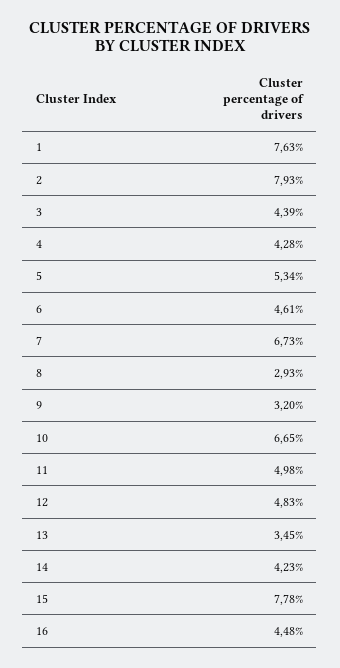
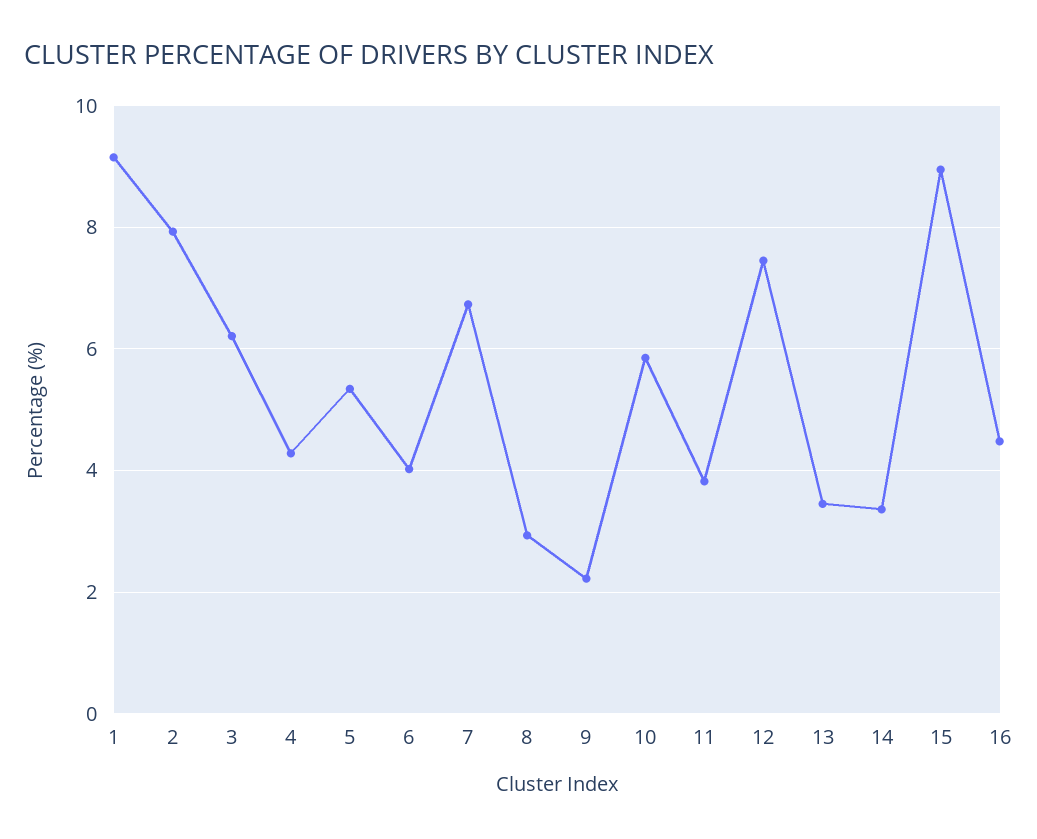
  {
-   "1": 7.63,
+   "1": 9.2,
    "2": 7.93,
-   "3": 4.39,
+   "3": 6.2,
    "4": 4.28,
    "5": 5.34,
-   "6": 4.61,
+   "6": 4,
    "7": 6.73,
    "8": 2.93,
-   "9": 3.2,
+   "9": 2.2,
-   "10": 6.65,
+   "10": 5.8,
-   "11": 4.98,
+   "11": 3.8,
-   "12": 4.83,
+   "12": 7.4,
    "13": 3.45,
-   "14": 4.23,
+   "14": 3.4,
-   "15": 7.78,
+   "15": 9,
    "16": 4.48
  }

